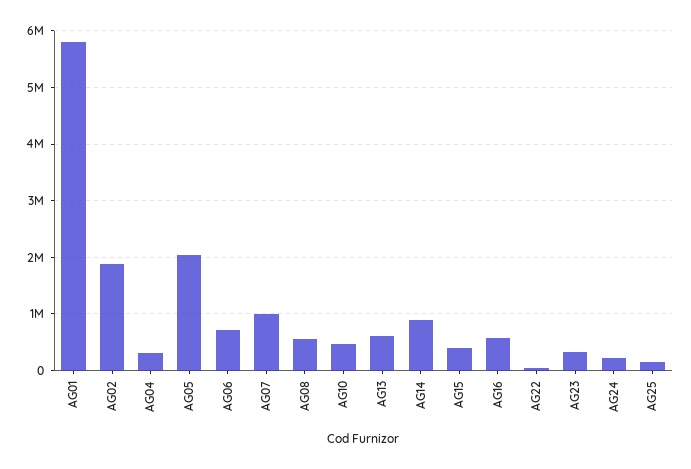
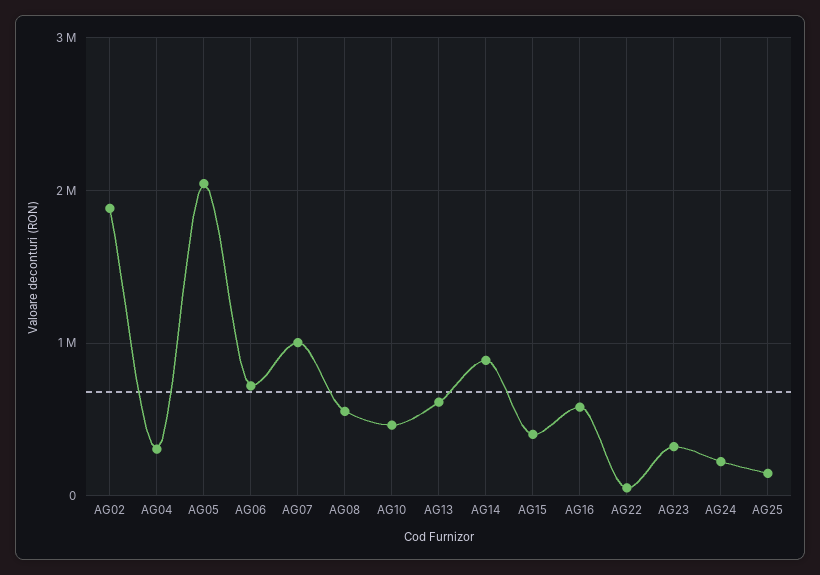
  {
-   "AG01": 5800000,
    "AG02": 1900000,
    "AG04": 300000,
    "AG05": 2000000,
    "AG06": 700000,
    "AG07": 1000000,
    "AG08": 600000,
    "AG10": 500000,
    "AG13": 600000,
    "AG14": 900000,
    "AG15": 400000,
    "AG16": 600000,
    "AG22": 100000,
    "AG23": 300000,
    "AG24": 200000,
    "AG25": 100000
  }

